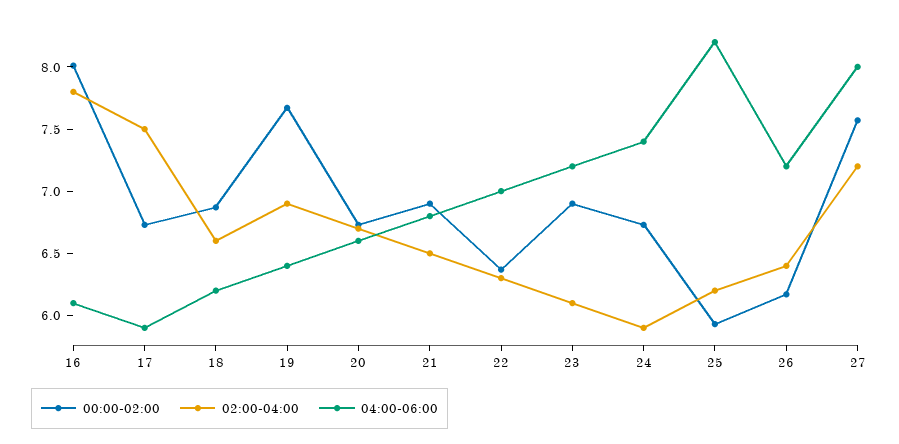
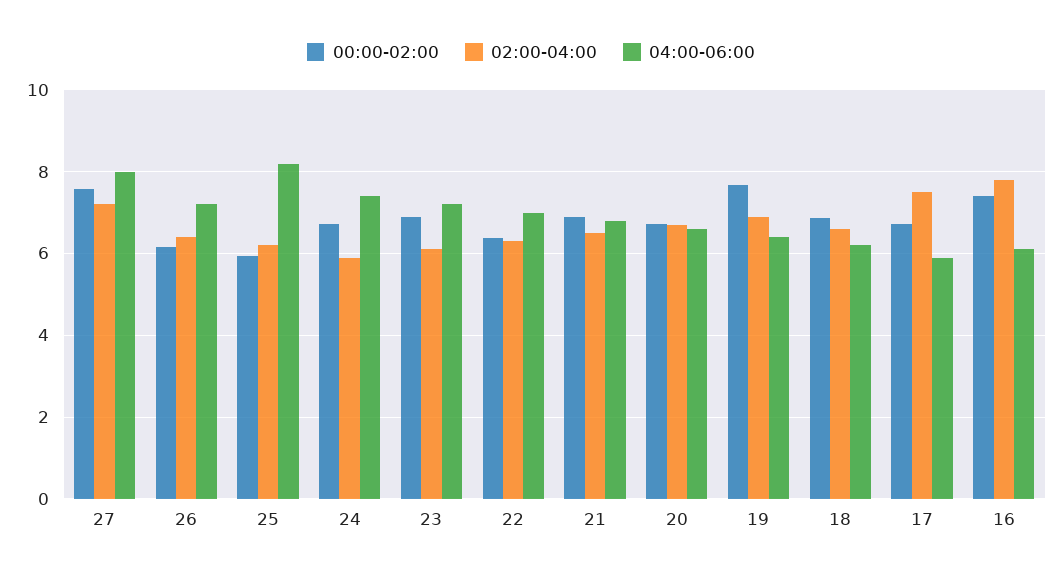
  {
    "00:00-02:00": {
-     "16": 8,
+     "16": 7.4,
      "17": 6.7,
      "18": 6.9,
      "19": 7.7,
      "20": 6.7,
      "21": 6.9,
      "22": 6.4,
      "23": 6.9,
      "24": 6.7,
      "25": 5.9,
      "26": 6.2,
      "27": 7.6
    },
    "02:00-04:00": {
      "16": 7.8,
      "17": 7.5,
      "18": 6.6,
      "19": 6.9,
      "20": 6.7,
      "21": 6.5,
      "22": 6.3,
      "23": 6.1,
      "24": 5.9,
      "25": 6.2,
      "26": 6.4,
      "27": 7.2
    },
    "04:00-06:00": {
      "16": 6.1,
      "17": 5.9,
      "18": 6.2,
      "19": 6.4,
      "20": 6.6,
      "21": 6.8,
      "22": 7,
      "23": 7.2,
      "24": 7.4,
      "25": 8.2,
      "26": 7.2,
      "27": 8
    }
  }

